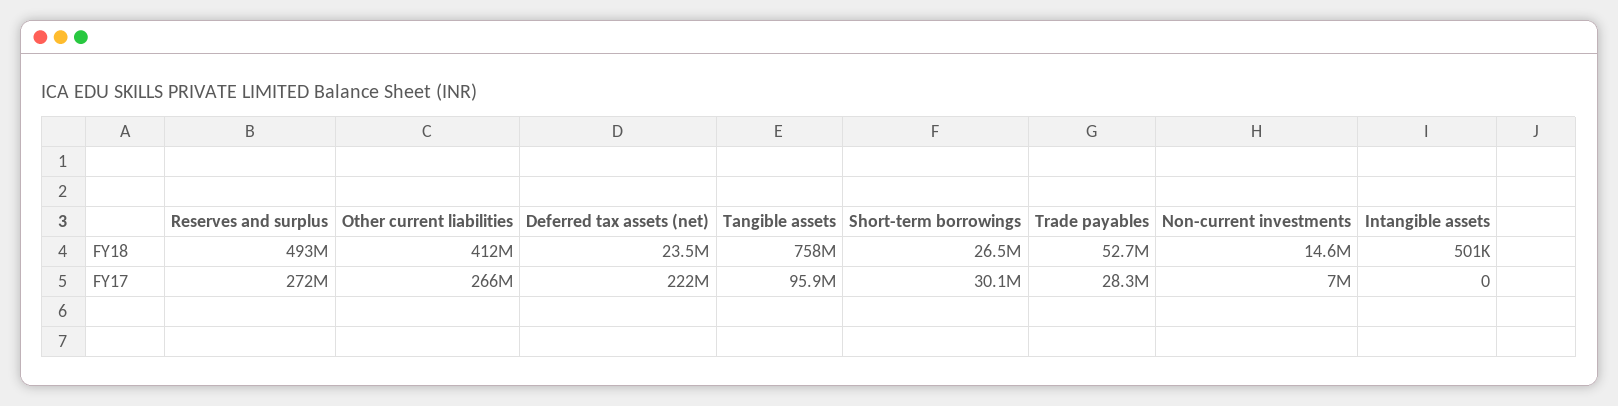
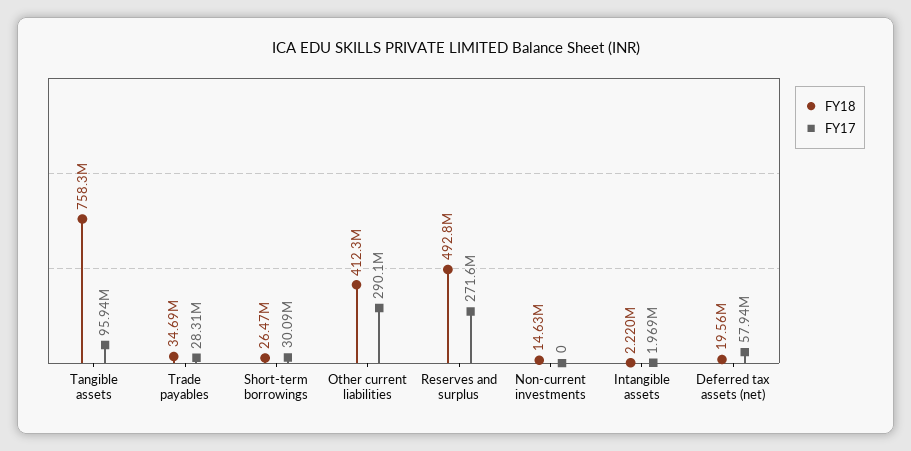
  {
    "FY18": {
      "Reserves and surplus": 492800000,
      "Other current liabilities": 412300000,
-     "Deferred tax assets (net)": 23500000,
+     "Deferred tax assets (net)": 19560000,
      "Tangible assets": 758300000,
      "Short-term borrowings": 26470000,
-     "Trade payables": 52700000,
+     "Trade payables": 34690000,
      "Non-current investments": 14630000,
-     "Intangible assets": 501000
+     "Intangible assets": 2220000
    },
    "FY17": {
      "Reserves and surplus": 271600000,
-     "Other current liabilities": 266000000,
+     "Other current liabilities": 290100000,
-     "Deferred tax assets (net)": 222000000,
+     "Deferred tax assets (net)": 57940000,
      "Tangible assets": 95940000,
      "Short-term borrowings": 30090000,
      "Trade payables": 28310000,
-     "Non-current investments": 7000000,
+     "Non-current investments": 0,
-     "Intangible assets": 0
+     "Intangible assets": 1969000
    }
  }

